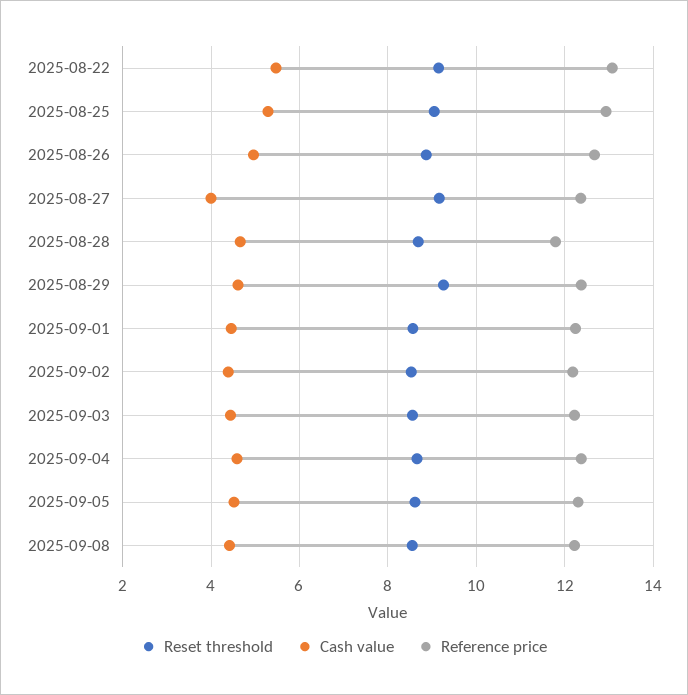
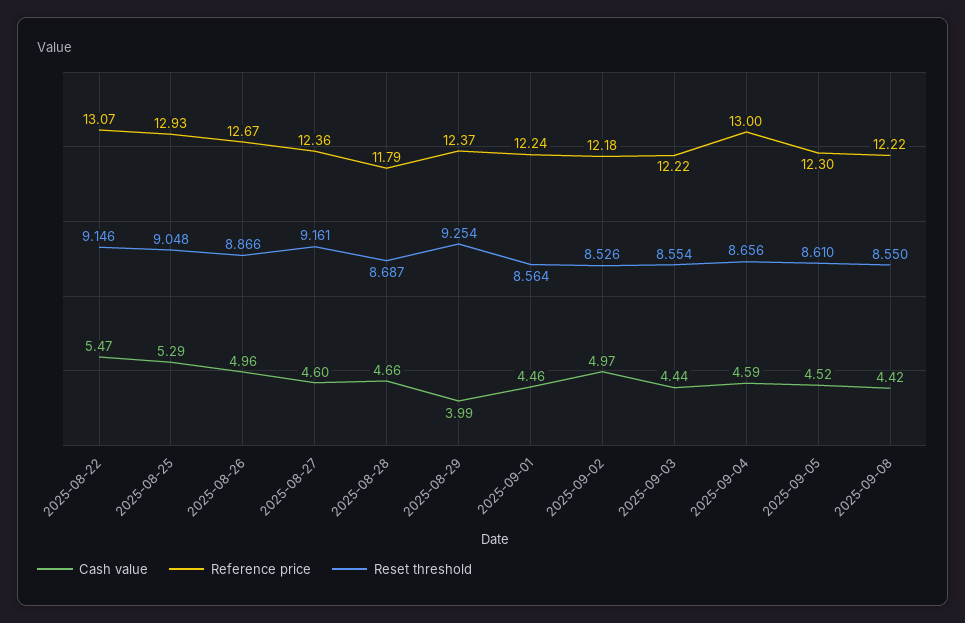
  {
    "Reset threshold": {
      "2025-08-22": 9.146,
      "2025-08-25": 9.048,
      "2025-08-26": 8.866,
      "2025-08-27": 9.161,
      "2025-08-28": 8.687,
      "2025-08-29": 9.254,
      "2025-09-01": 8.564,
      "2025-09-02": 8.526,
      "2025-09-03": 8.554,
      "2025-09-04": 8.656,
      "2025-09-05": 8.61,
      "2025-09-08": 8.55
    },
    "Cash value": {
      "2025-08-22": 5.47,
      "2025-08-25": 5.29,
      "2025-08-26": 4.96,
-     "2025-08-27": 4,
+     "2025-08-27": 4.6,
      "2025-08-28": 4.66,
-     "2025-08-29": 4.6,
+     "2025-08-29": 3.99,
      "2025-09-01": 4.46,
-     "2025-09-02": 4.4,
+     "2025-09-02": 4.97,
      "2025-09-03": 4.44,
      "2025-09-04": 4.59,
      "2025-09-05": 4.52,
      "2025-09-08": 4.42
    },
    "Reference price": {
      "2025-08-22": 13.07,
      "2025-08-25": 12.93,
      "2025-08-26": 12.67,
      "2025-08-27": 12.36,
      "2025-08-28": 11.79,
      "2025-08-29": 12.37,
      "2025-09-01": 12.24,
      "2025-09-02": 12.18,
      "2025-09-03": 12.22,
-     "2025-09-04": 12.4,
+     "2025-09-04": 13,
      "2025-09-05": 12.3,
      "2025-09-08": 12.22
    }
  }

